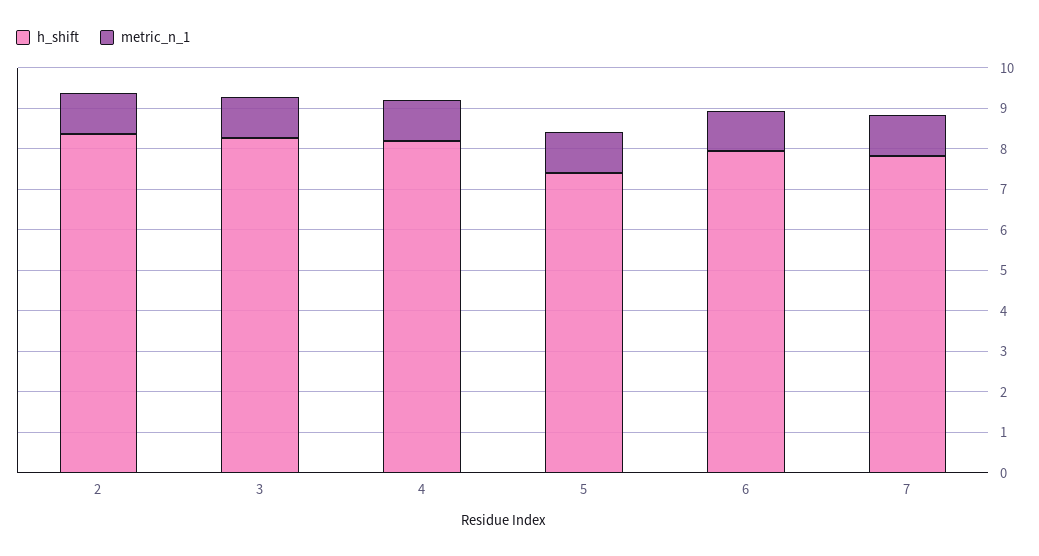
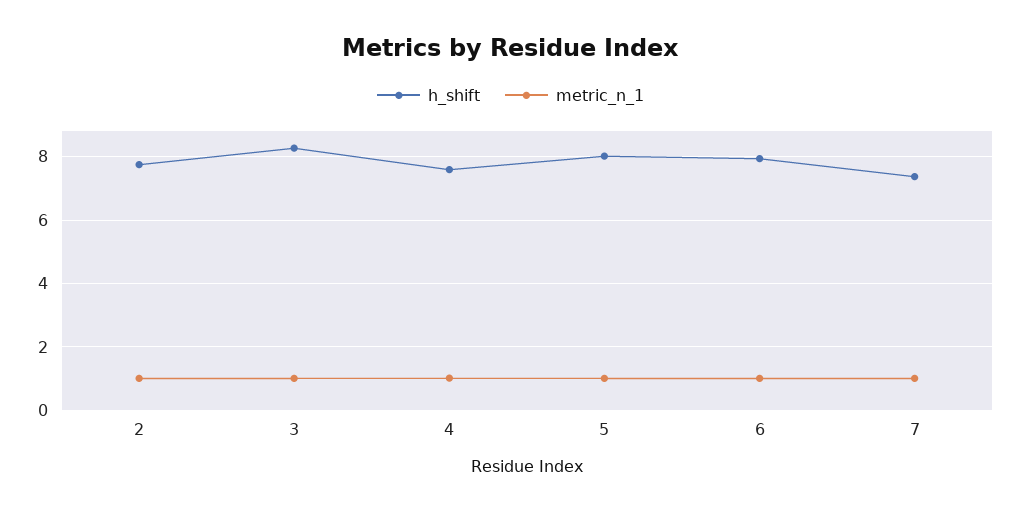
  {
    "h_shift": {
-     "2": 8.4,
+     "2": 7.8,
      "3": 8.2,
-     "4": 8.2,
+     "4": 7.6,
-     "5": 7.4,
+     "5": 8,
      "6": 8,
-     "7": 7.8
+     "7": 7.4
    },
    "metric_n_1": {
      "2": 1,
      "3": 1,
      "4": 1,
      "5": 1,
      "6": 1,
      "7": 1
    }
  }

